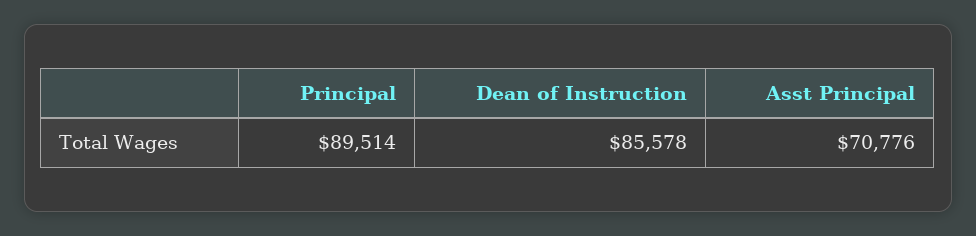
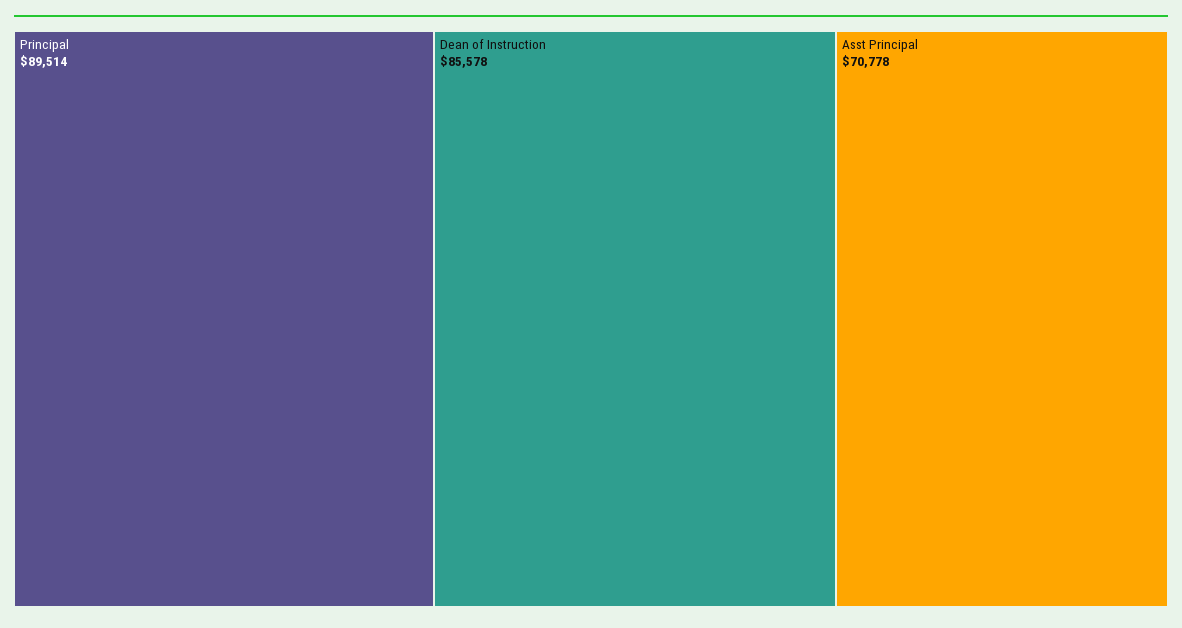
  {
    "Principal": 89514,
    "Dean of Instruction": 85578,
-   "Asst Principal": 70776
+   "Asst Principal": 70778
  }

